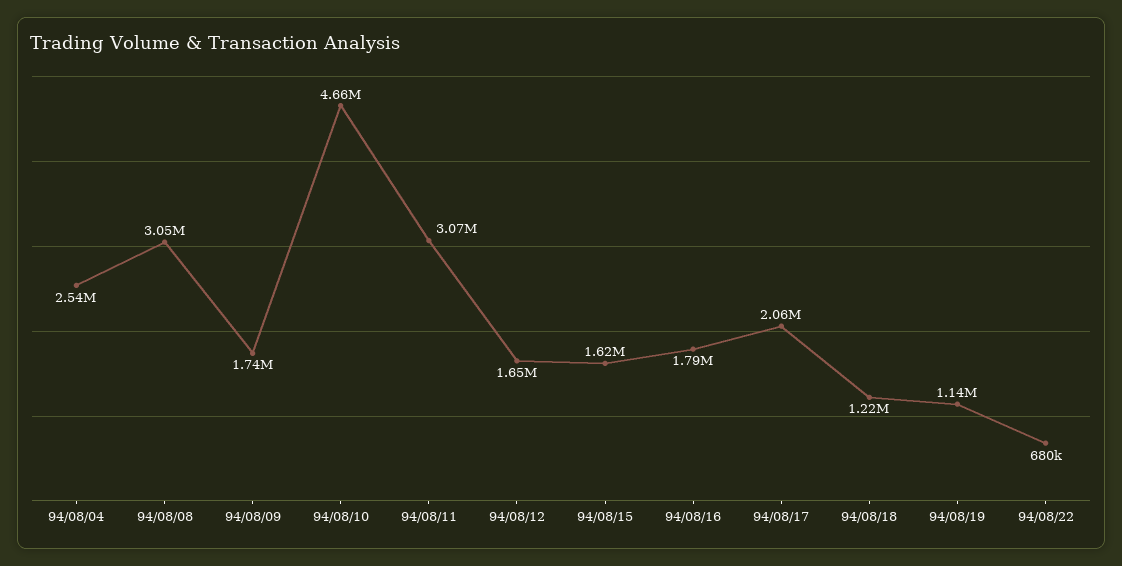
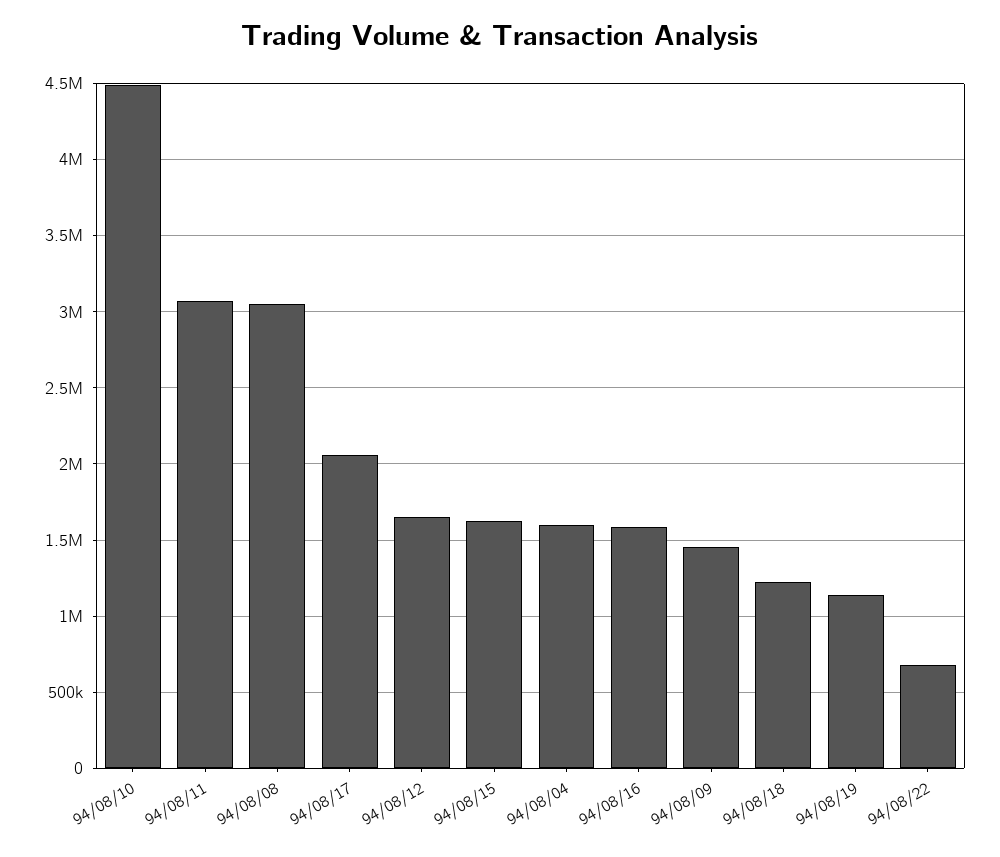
  {
-   "94/08/04": 2540000,
+   "94/08/04": 1600000,
    "94/08/08": 3050000,
-   "94/08/09": 1740000,
+   "94/08/09": 1450000,
-   "94/08/10": 4660000,
+   "94/08/10": 4500000,
    "94/08/11": 3070000,
    "94/08/12": 1650000,
    "94/08/15": 1620000,
-   "94/08/16": 1790000,
+   "94/08/16": 1600000,
    "94/08/17": 2060000,
    "94/08/18": 1220000,
    "94/08/19": 1140000,
    "94/08/22": 680000
  }

